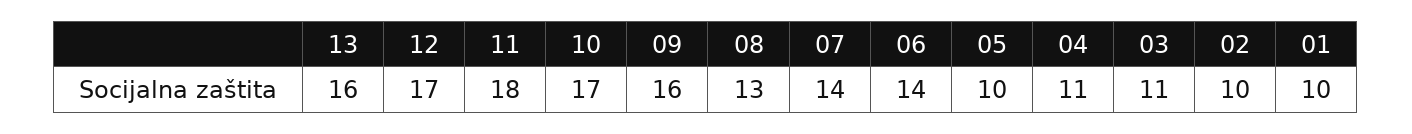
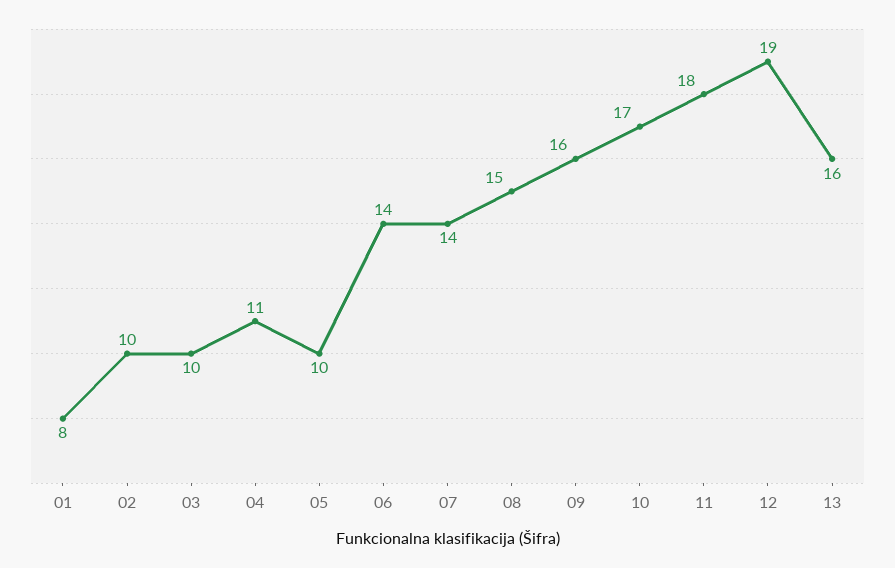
  {
    "13": 16,
-   "12": 17,
+   "12": 19,
    "11": 18,
    "10": 17,
    "09": 16,
-   "08": 13,
+   "08": 15,
    "07": 14,
    "06": 14,
    "05": 10,
    "04": 11,
-   "03": 11,
+   "03": 10,
    "02": 10,
-   "01": 10
+   "01": 8
  }

